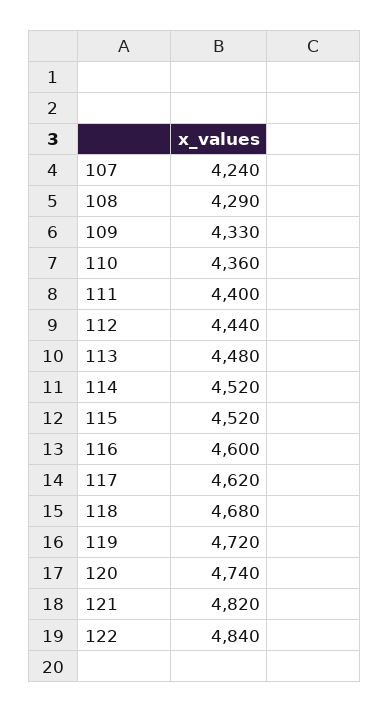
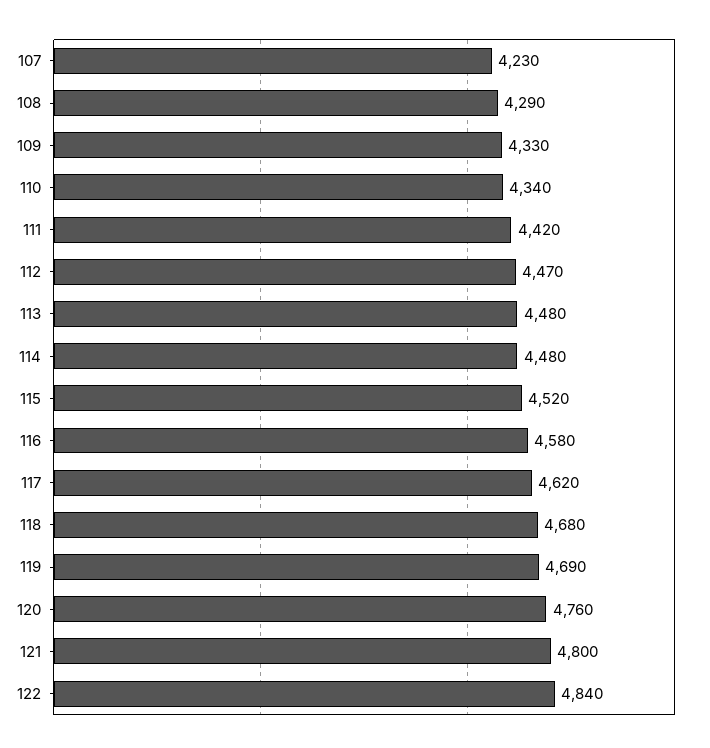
  {
-   "107": 4240,
+   "107": 4230,
    "108": 4290,
    "109": 4330,
-   "110": 4360,
+   "110": 4340,
-   "111": 4400,
+   "111": 4420,
-   "112": 4440,
+   "112": 4470,
    "113": 4480,
-   "114": 4520,
+   "114": 4480,
    "115": 4520,
-   "116": 4600,
+   "116": 4580,
    "117": 4620,
    "118": 4680,
-   "119": 4720,
+   "119": 4690,
-   "120": 4740,
+   "120": 4760,
-   "121": 4820,
+   "121": 4800,
    "122": 4840
  }

